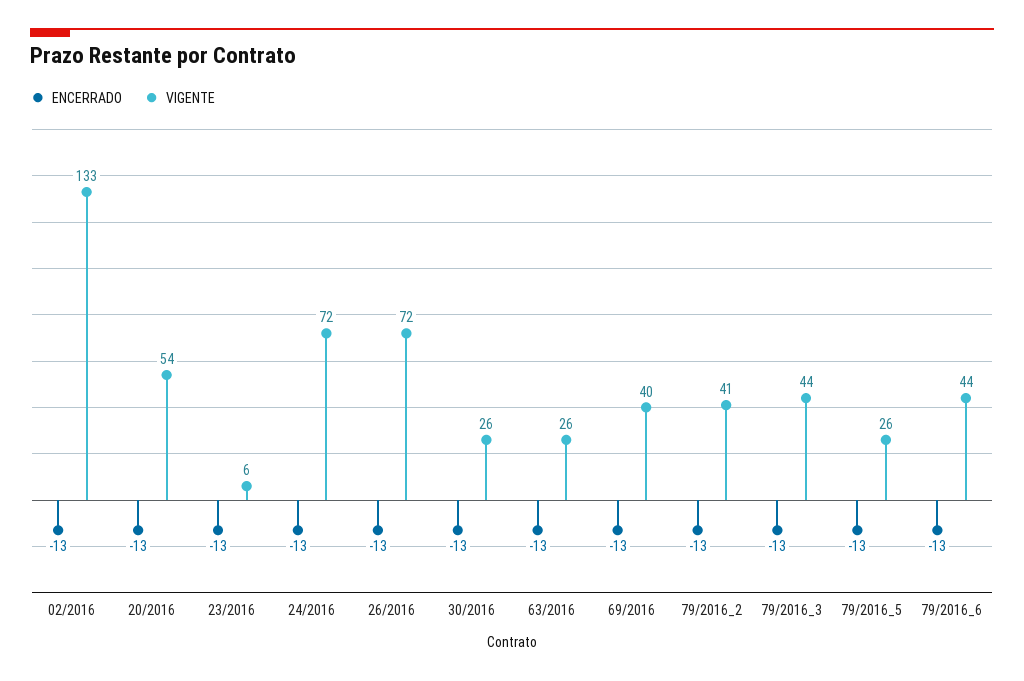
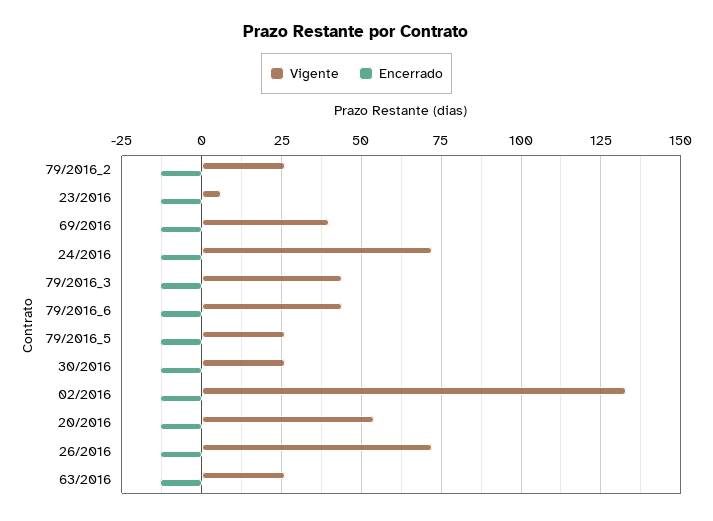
  {
    "ENCERRADO": {
      "02/2016": -13,
      "20/2016": -13,
      "23/2016": -13,
      "24/2016": -13,
      "26/2016": -13,
      "30/2016": -13,
      "63/2016": -13,
      "69/2016": -13,
      "79/2016_2": -13,
      "79/2016_3": -13,
      "79/2016_5": -13,
      "79/2016_6": -13
    },
    "VIGENTE": {
      "02/2016": 133,
      "20/2016": 54,
      "23/2016": 6,
      "24/2016": 72,
      "26/2016": 72,
      "30/2016": 26,
      "63/2016": 26,
      "69/2016": 40,
-     "79/2016_2": 41,
+     "79/2016_2": 25,
      "79/2016_3": 44,
      "79/2016_5": 26,
      "79/2016_6": 44
    }
  }

